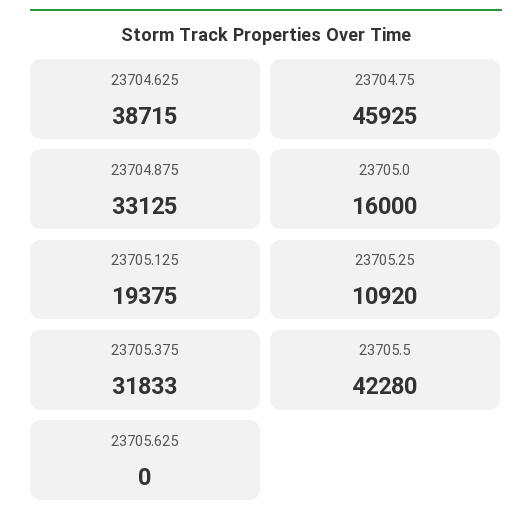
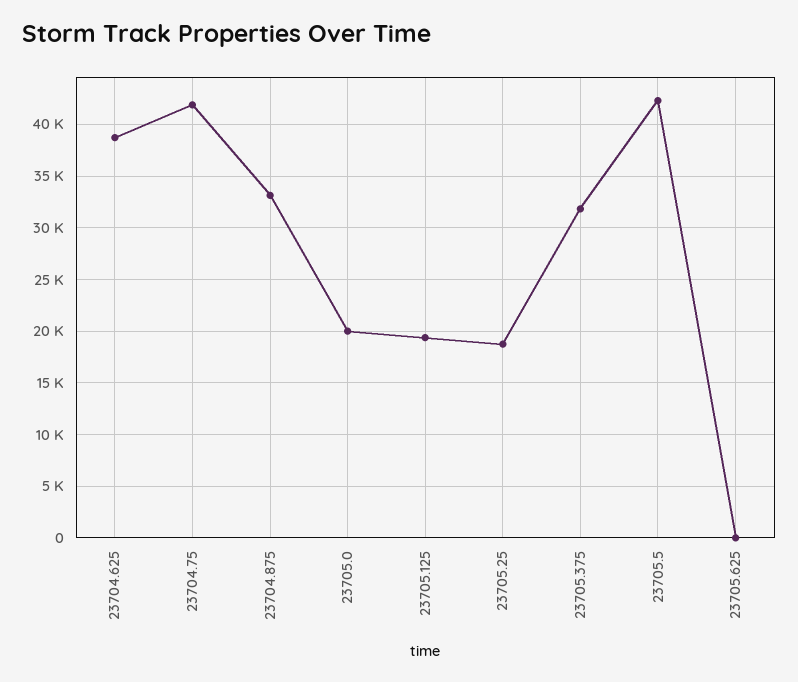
  {
    "23704.625": 38715,
-   "23704.75": 45925,
+   "23704.75": 42000,
    "23704.875": 33125,
-   "23705.0": 16000,
+   "23705.0": 20000,
    "23705.125": 19375,
-   "23705.25": 10920,
+   "23705.25": 19000,
    "23705.375": 31833,
    "23705.5": 42280,
    "23705.625": 0
  }

